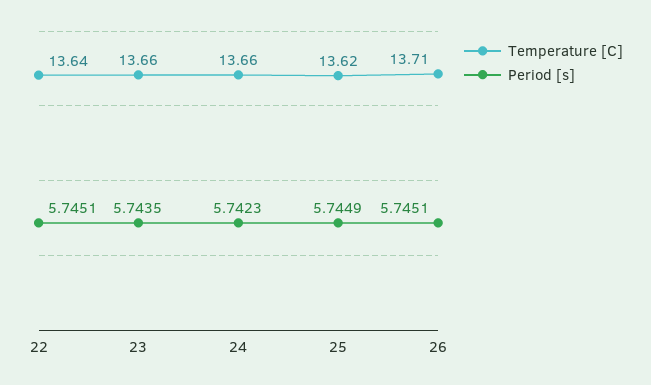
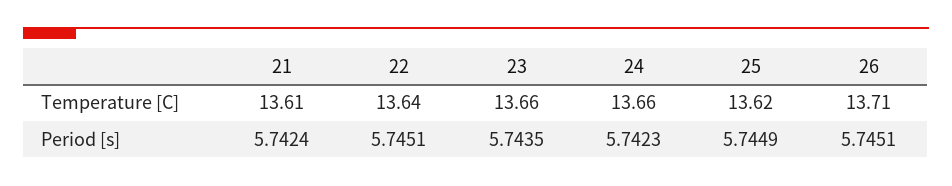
  {
    "Temperature [C]": {
      "22": 13.64,
      "23": 13.66,
      "24": 13.66,
      "25": 13.62,
-     "26": 13.71
+     "26": 13.71,
+     "21": 13.61
    },
    "Period [s]": {
      "22": 5.7451,
      "23": 5.7435,
      "24": 5.7423,
      "25": 5.7449,
-     "26": 5.7451
+     "26": 5.7451,
+     "21": 5.7424
    }
  }

